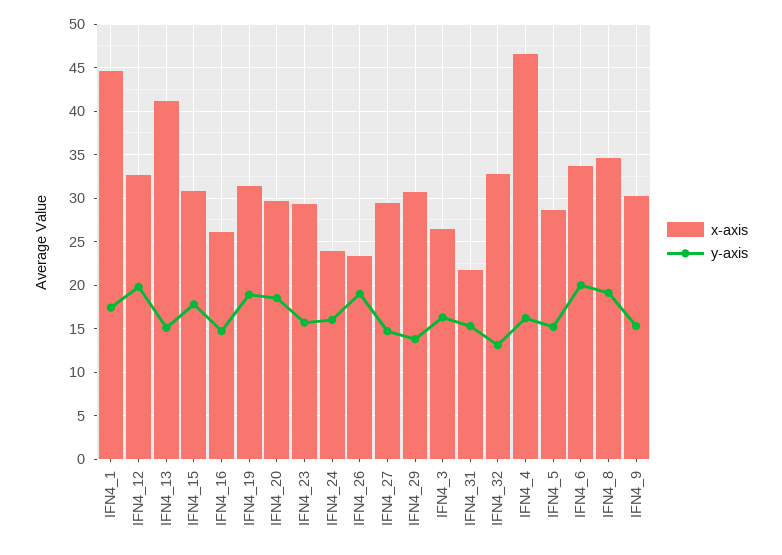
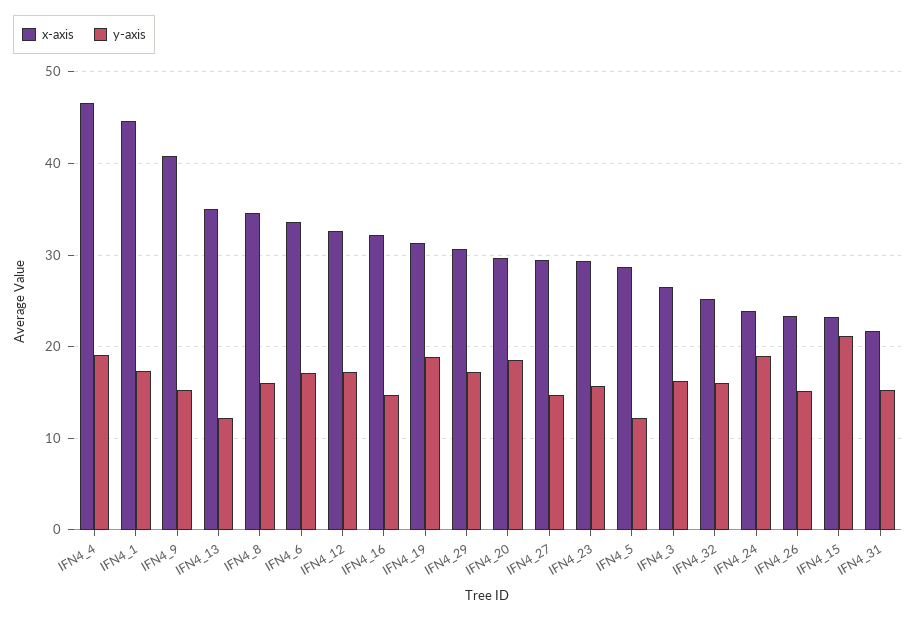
  {
    "x-axis": {
      "IFN4_1": 45,
      "IFN4_12": 33,
-     "IFN4_13": 41,
+     "IFN4_13": 35,
-     "IFN4_15": 31,
+     "IFN4_15": 23,
-     "IFN4_16": 26,
+     "IFN4_16": 32,
      "IFN4_19": 31,
      "IFN4_20": 30,
      "IFN4_23": 29,
      "IFN4_24": 24,
      "IFN4_26": 23,
      "IFN4_27": 29,
      "IFN4_29": 31,
      "IFN4_3": 27,
      "IFN4_31": 22,
-     "IFN4_32": 33,
+     "IFN4_32": 25,
      "IFN4_4": 47,
      "IFN4_5": 29,
      "IFN4_6": 34,
      "IFN4_8": 35,
-     "IFN4_9": 30
+     "IFN4_9": 41
    },
    "y-axis": {
      "IFN4_1": 17,
-     "IFN4_12": 20,
+     "IFN4_12": 17,
-     "IFN4_13": 15,
+     "IFN4_13": 12,
-     "IFN4_15": 18,
+     "IFN4_15": 21,
      "IFN4_16": 15,
      "IFN4_19": 19,
      "IFN4_20": 19,
      "IFN4_23": 16,
-     "IFN4_24": 16,
+     "IFN4_24": 19,
-     "IFN4_26": 19,
+     "IFN4_26": 15,
      "IFN4_27": 15,
-     "IFN4_29": 14,
+     "IFN4_29": 17,
      "IFN4_3": 16,
      "IFN4_31": 15,
-     "IFN4_32": 13,
+     "IFN4_32": 16,
-     "IFN4_4": 16,
+     "IFN4_4": 19,
-     "IFN4_5": 15,
+     "IFN4_5": 12,
-     "IFN4_6": 20,
+     "IFN4_6": 17,
-     "IFN4_8": 19,
+     "IFN4_8": 16,
      "IFN4_9": 15
    }
  }

